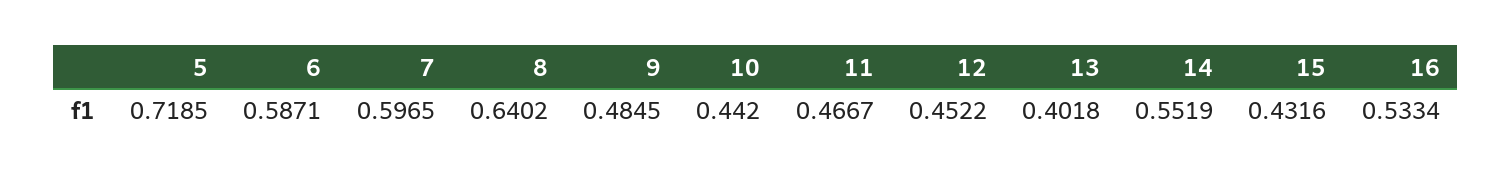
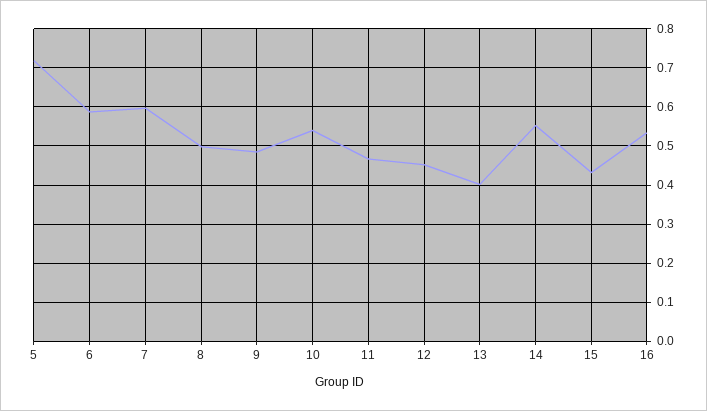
  {
    "5": 0.7185,
    "6": 0.5871,
    "7": 0.5965,
-   "8": 0.6402,
+   "8": 0.5,
    "9": 0.4845,
-   "10": 0.442,
+   "10": 0.54,
    "11": 0.4667,
    "12": 0.4522,
    "13": 0.4018,
    "14": 0.5519,
    "15": 0.4316,
    "16": 0.5334
  }

